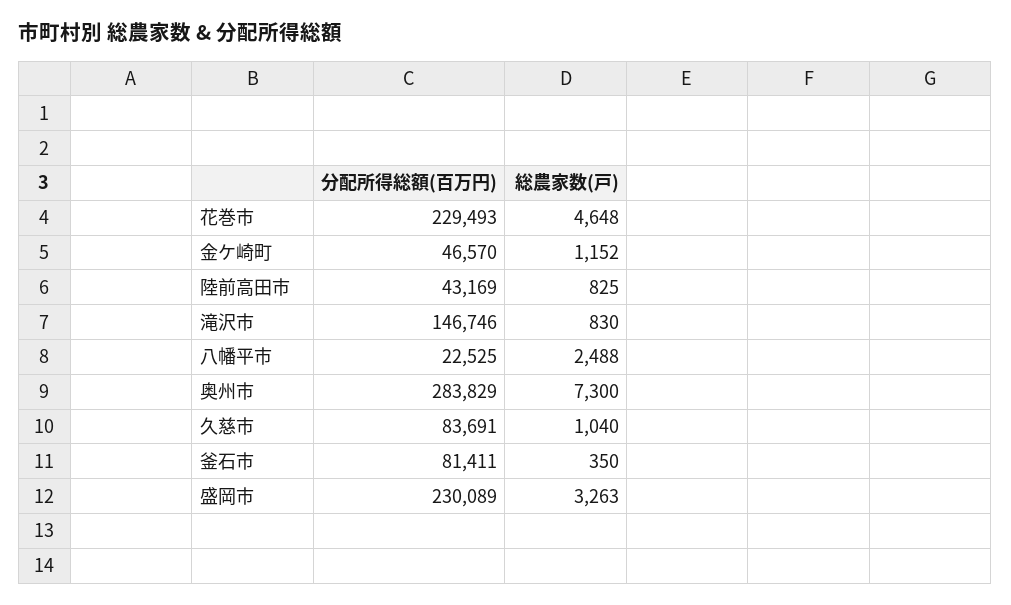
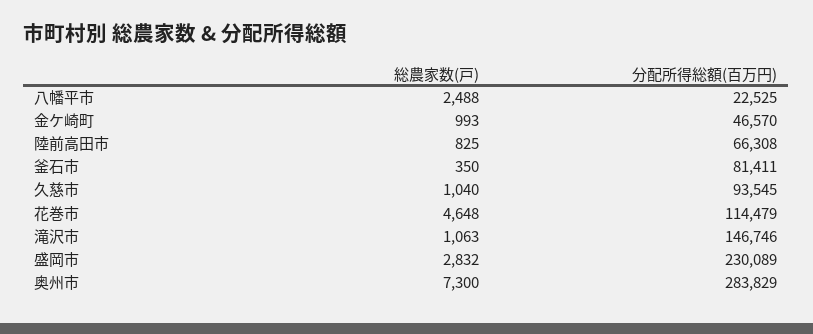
  {
    "分配所得総額(百万円)": {
-     "花巻市": 229493,
+     "花巻市": 114479,
      "金ケ崎町": 46570,
-     "陸前高田市": 43169,
+     "陸前高田市": 66308,
      "滝沢市": 146746,
      "八幡平市": 22525,
      "奥州市": 283829,
-     "久慈市": 83691,
+     "久慈市": 93545,
      "釜石市": 81411,
      "盛岡市": 230089
    },
    "総農家数(戸)": {
      "花巻市": 4648,
-     "金ケ崎町": 1152,
+     "金ケ崎町": 993,
      "陸前高田市": 825,
-     "滝沢市": 830,
+     "滝沢市": 1063,
      "八幡平市": 2488,
      "奥州市": 7300,
      "久慈市": 1040,
      "釜石市": 350,
-     "盛岡市": 3263
+     "盛岡市": 2832
    }
  }

